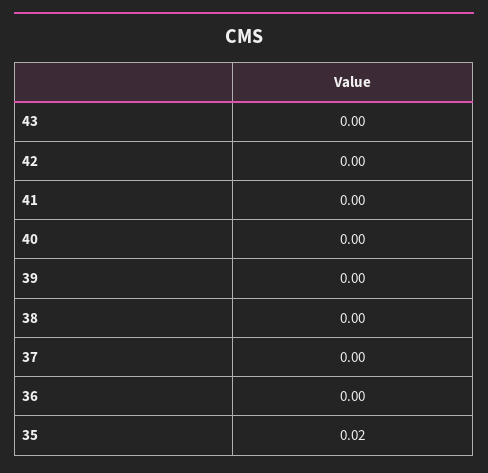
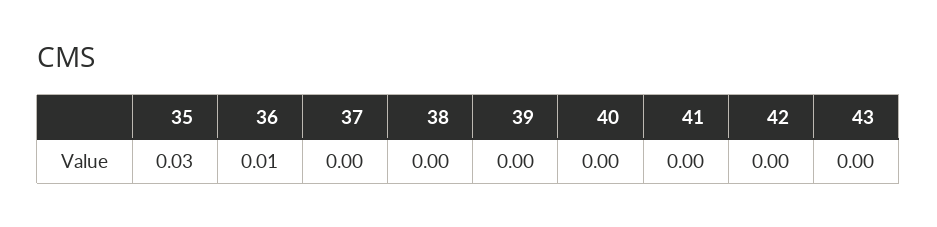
  {
    "43": 0,
    "42": 0,
    "41": 0,
    "40": 0,
    "39": 0,
    "38": 0,
    "37": 0,
-   "36": 0,
+   "36": 0.01,
-   "35": 0.02
+   "35": 0.03
  }

